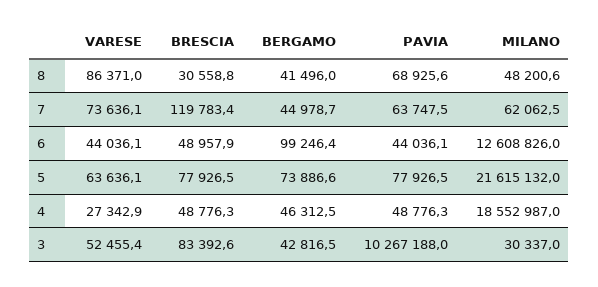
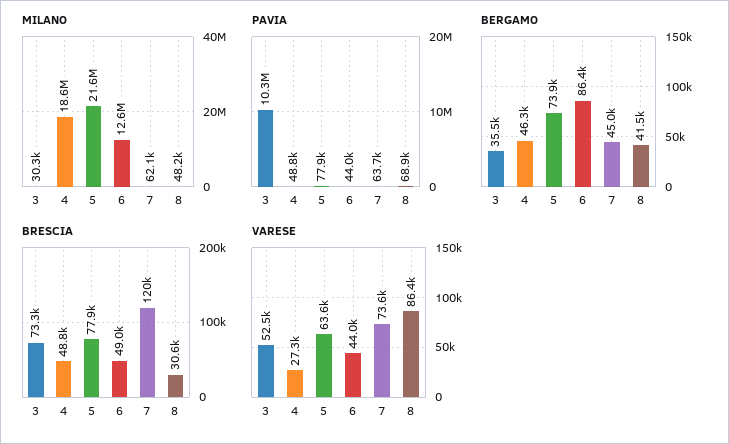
  {
    "VARESE": {
      "8": 86371,
      "7": 73636.1,
      "6": 44036.1,
      "5": 63636.1,
      "4": 27342.9,
      "3": 52455.4
    },
    "BRESCIA": {
      "8": 30558.8,
      "7": 119783.4,
      "6": 48957.9,
      "5": 77926.5,
      "4": 48776.3,
-     "3": 83392.6
+     "3": 73300
    },
    "BERGAMO": {
      "8": 41496,
      "7": 44978.7,
-     "6": 99246.4,
+     "6": 86400,
      "5": 73886.6,
      "4": 46312.5,
-     "3": 42816.5
+     "3": 35500
    },
    "PAVIA": {
      "8": 68925.6,
      "7": 63747.5,
      "6": 44036.1,
      "5": 77926.5,
      "4": 48776.3,
      "3": 10267188
    },
    "MILANO": {
      "8": 48200.6,
      "7": 62062.5,
      "6": 12608826,
      "5": 21615132,
      "4": 18552987,
      "3": 30337
    }
  }

